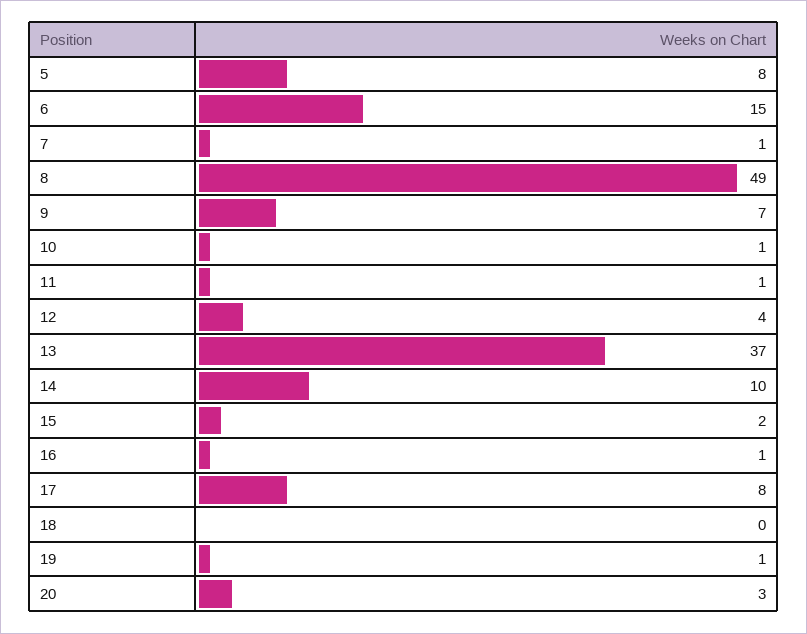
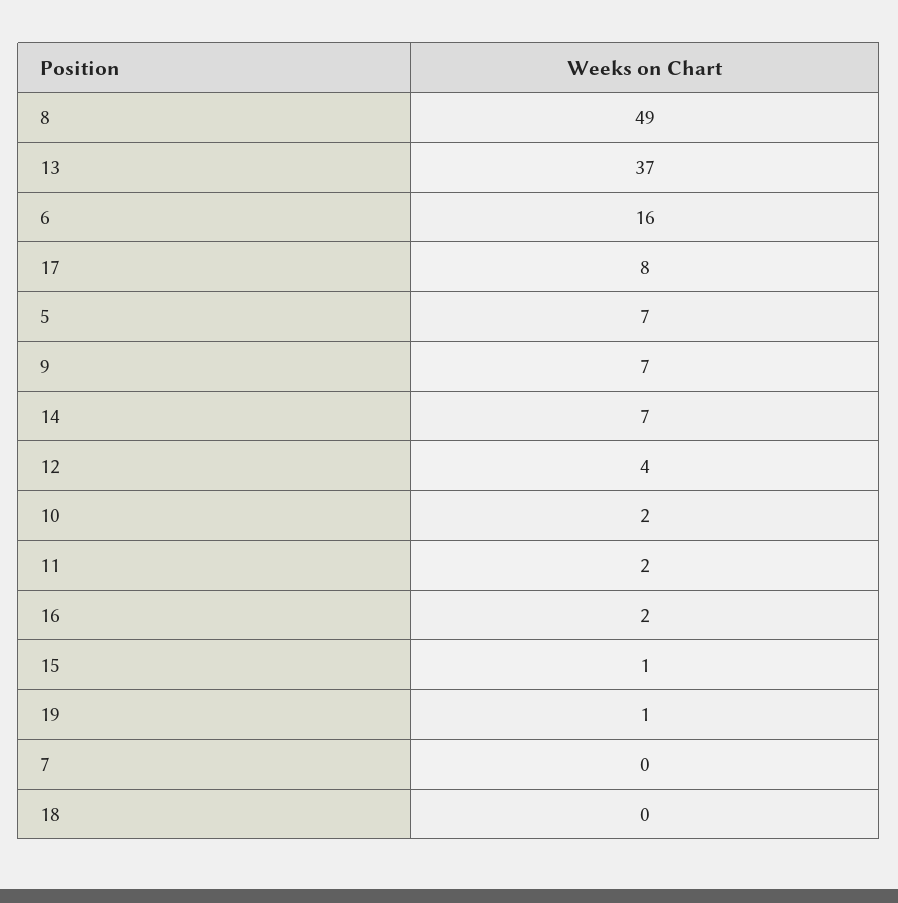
  {
-   "5": 8,
+   "5": 7,
-   "6": 15,
+   "6": 16,
-   "7": 1,
+   "7": 0,
    "8": 49,
    "9": 7,
-   "10": 1,
+   "10": 2,
-   "11": 1,
+   "11": 2,
    "12": 4,
    "13": 37,
-   "14": 10,
+   "14": 7,
-   "15": 2,
+   "15": 1,
-   "16": 1,
+   "16": 2,
    "17": 8,
    "18": 0,
-   "19": 1,
+   "19": 1
-   "20": 3
  }

